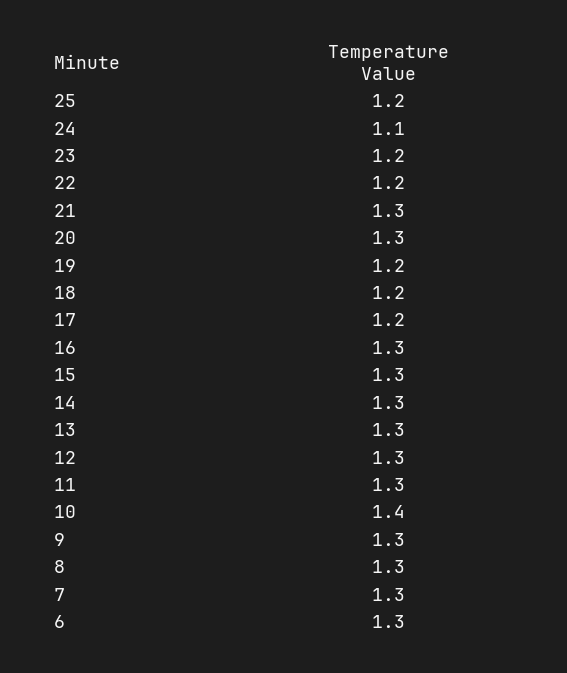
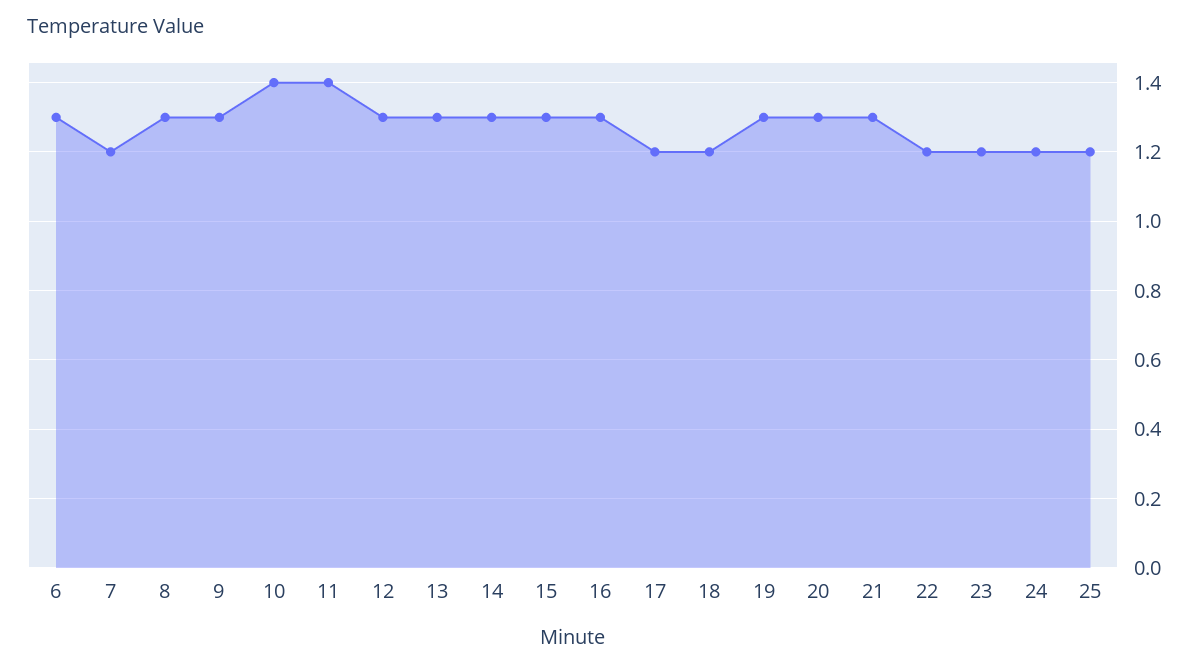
  {
    "25": 1.2,
-   "24": 1.1,
+   "24": 1.2,
    "23": 1.2,
    "22": 1.2,
    "21": 1.3,
    "20": 1.3,
-   "19": 1.2,
+   "19": 1.3,
    "18": 1.2,
    "17": 1.2,
    "16": 1.3,
    "15": 1.3,
    "14": 1.3,
    "13": 1.3,
    "12": 1.3,
-   "11": 1.3,
+   "11": 1.4,
    "10": 1.4,
    "9": 1.3,
    "8": 1.3,
-   "7": 1.3,
+   "7": 1.2,
    "6": 1.3
  }

